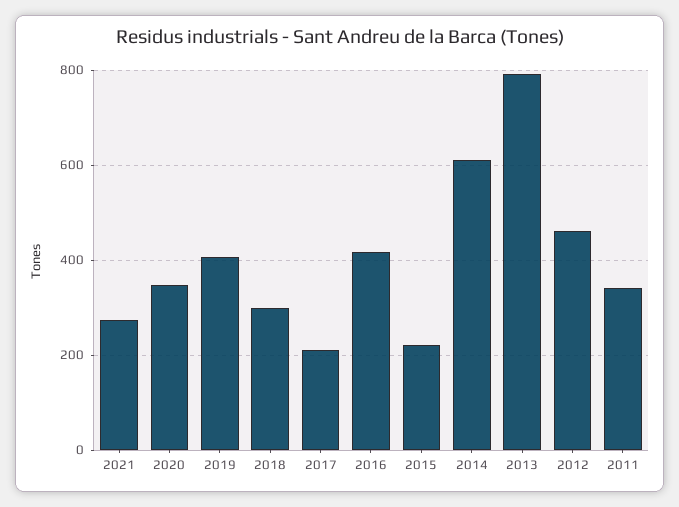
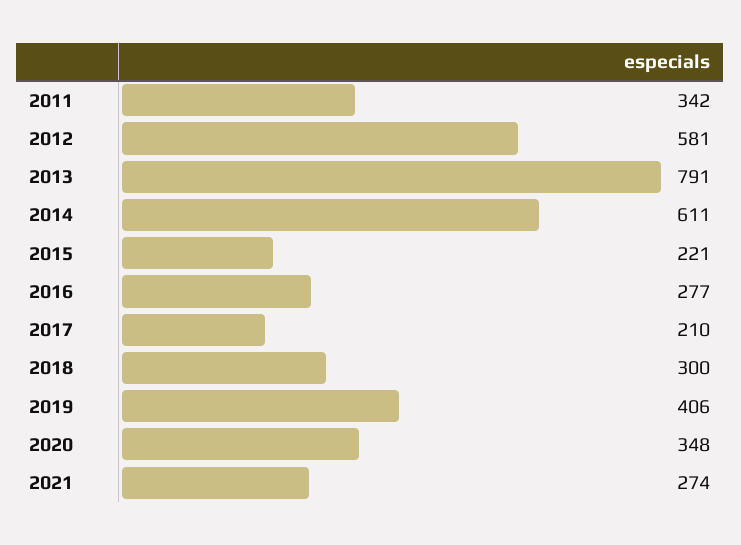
  {
    "2021": 274,
    "2020": 348,
    "2019": 406,
    "2018": 300,
    "2017": 210,
-   "2016": 420,
+   "2016": 277,
    "2015": 221,
    "2014": 611,
    "2013": 791,
-   "2012": 460,
+   "2012": 581,
    "2011": 342
  }

